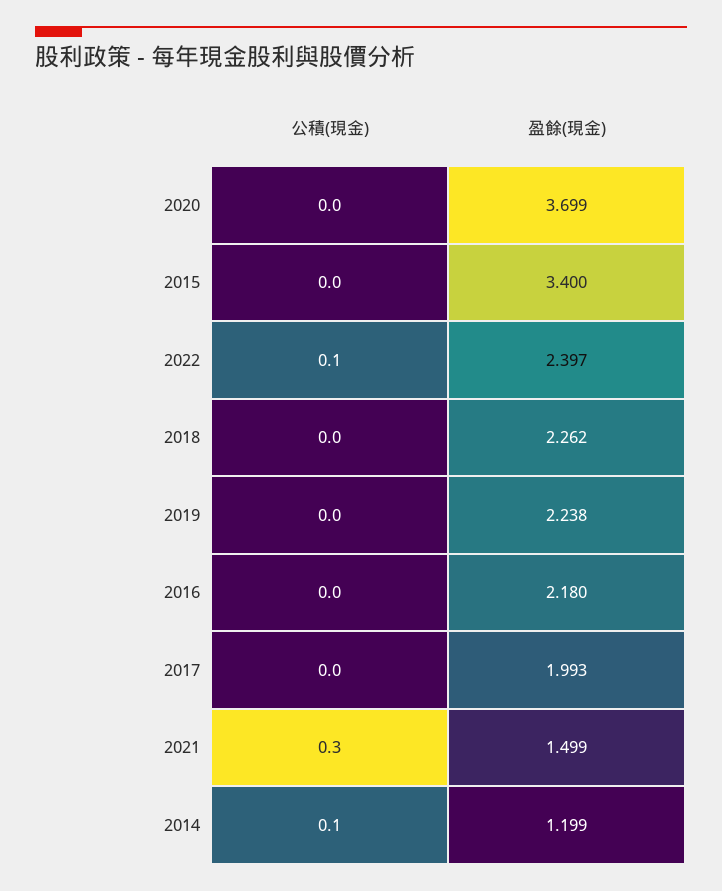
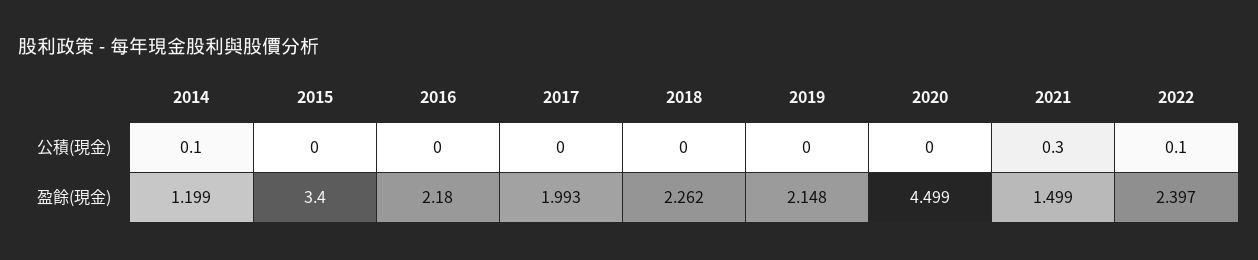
  {
    "公積(現金)": {
      "2020": 0,
      "2015": 0,
      "2022": 0.1,
      "2018": 0,
      "2019": 0,
      "2016": 0,
      "2017": 0,
      "2021": 0.3,
      "2014": 0.1
    },
    "盈餘(現金)": {
-     "2020": 3.699,
+     "2020": 4.499,
      "2015": 3.4,
      "2022": 2.397,
      "2018": 2.262,
-     "2019": 2.238,
+     "2019": 2.148,
      "2016": 2.18,
      "2017": 1.993,
      "2021": 1.499,
      "2014": 1.199
    }
  }

